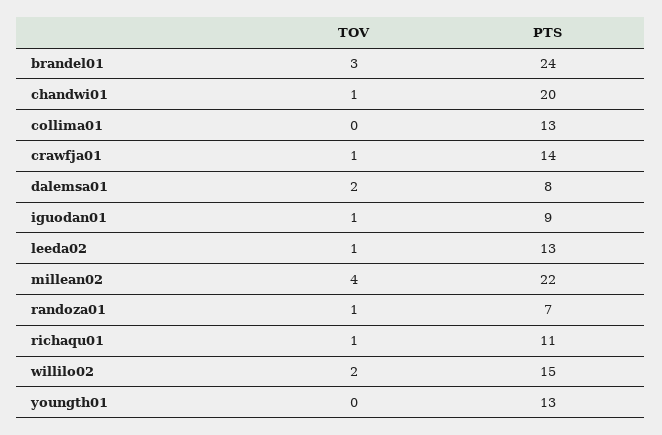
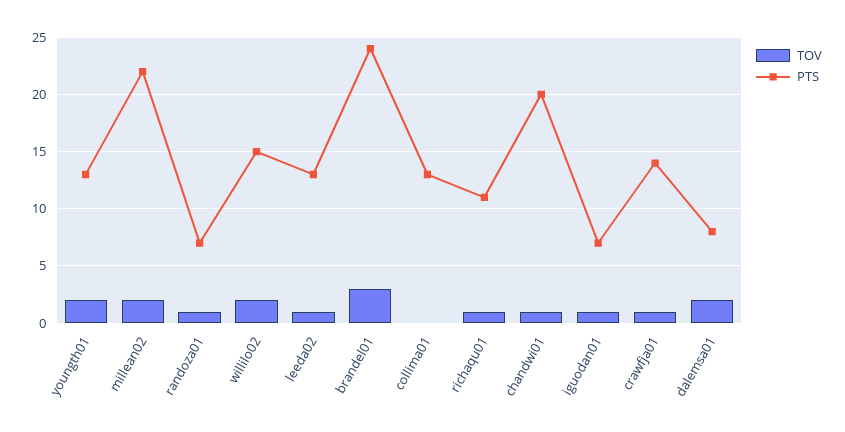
  {
    "TOV": {
      "brandel01": 3,
      "chandwi01": 1,
      "collima01": 0,
      "crawfja01": 1,
      "dalemsa01": 2,
      "iguodan01": 1,
      "leeda02": 1,
-     "millean02": 4,
+     "millean02": 2,
      "randoza01": 1,
      "richaqu01": 1,
      "willilo02": 2,
-     "youngth01": 0
+     "youngth01": 2
    },
    "PTS": {
      "brandel01": 24,
      "chandwi01": 20,
      "collima01": 13,
      "crawfja01": 14,
      "dalemsa01": 8,
-     "iguodan01": 9,
+     "iguodan01": 7,
      "leeda02": 13,
      "millean02": 22,
      "randoza01": 7,
      "richaqu01": 11,
      "willilo02": 15,
      "youngth01": 13
    }
  }

